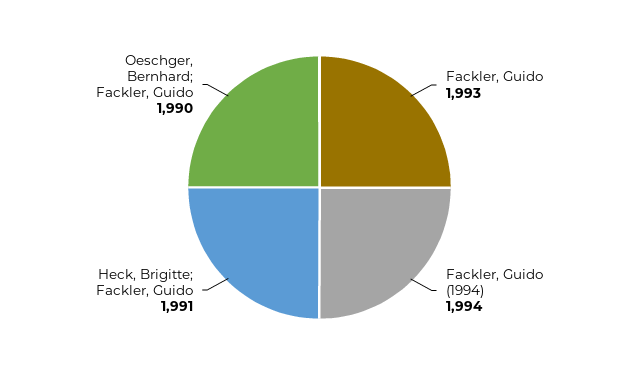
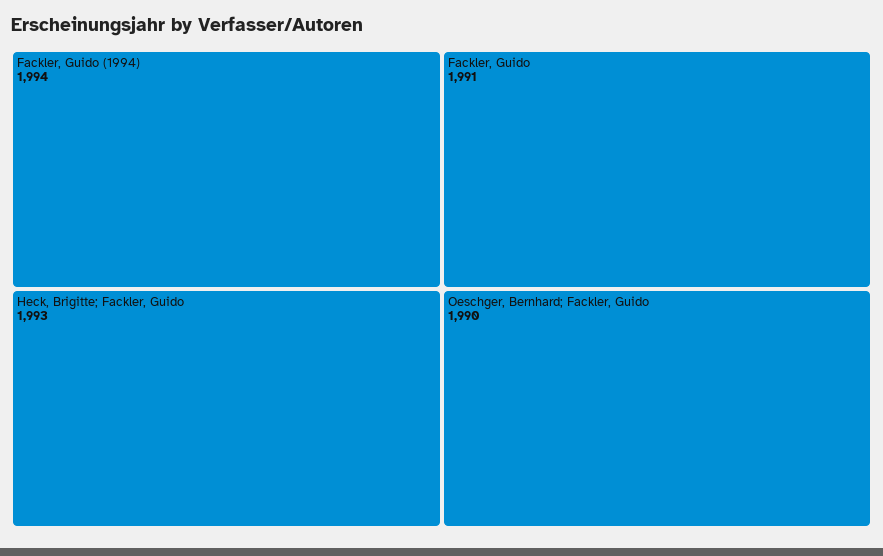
  {
-   "Fackler, Guido": 1993,
+   "Fackler, Guido": 1991,
    "Fackler, Guido (1994)": 1994,
-   "Heck, Brigitte; Fackler, Guido": 1991,
+   "Heck, Brigitte; Fackler, Guido": 1993,
    "Oeschger, Bernhard; Fackler, Guido": 1990
  }

